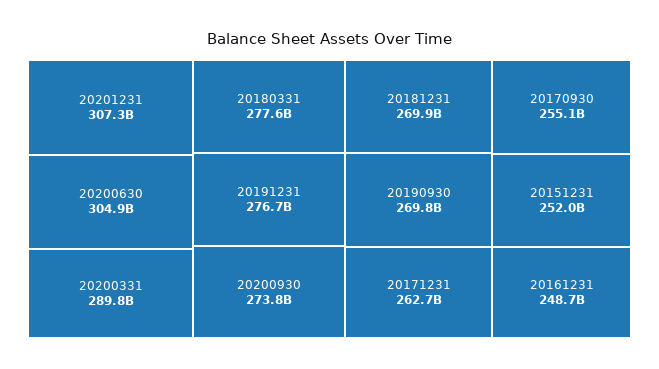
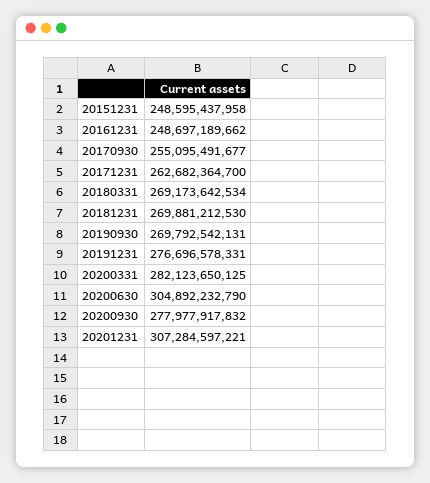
  {
    "20201231": 307284597221,
    "20200630": 304892232790,
-   "20200331": 289800000000,
+   "20200331": 282123650125,
-   "20180331": 277600000000,
+   "20180331": 269173642534,
    "20191231": 276696578331,
-   "20200930": 273800000000,
+   "20200930": 277977917832,
    "20181231": 269881212530,
    "20190930": 269792542131,
    "20171231": 262682364700,
    "20170930": 255095491677,
-   "20151231": 252000000000,
+   "20151231": 248595437958,
    "20161231": 248697189662
  }

